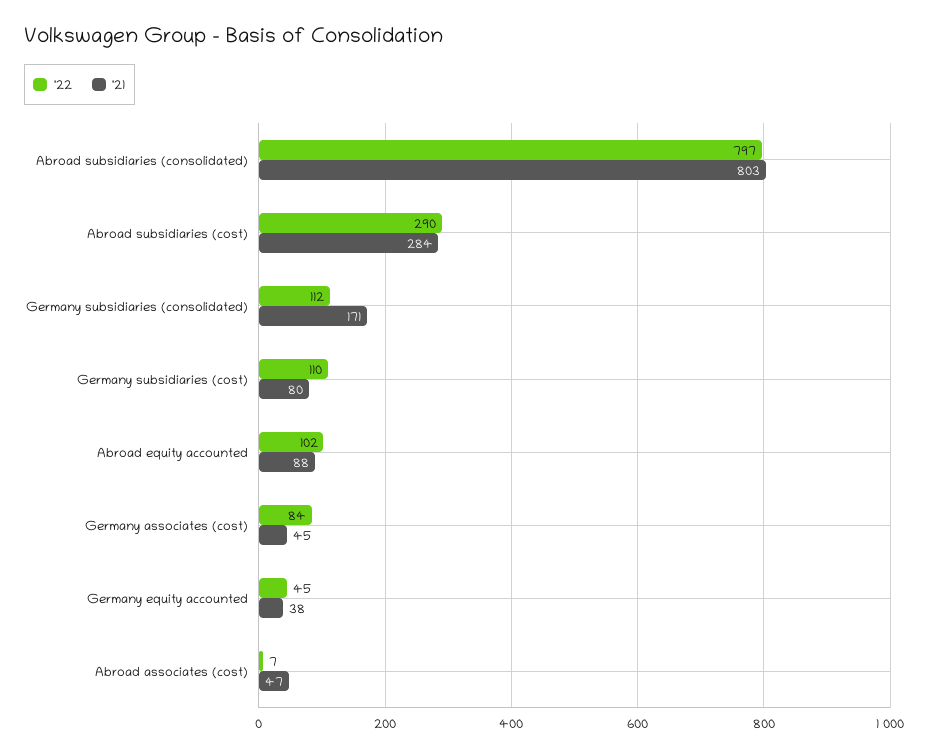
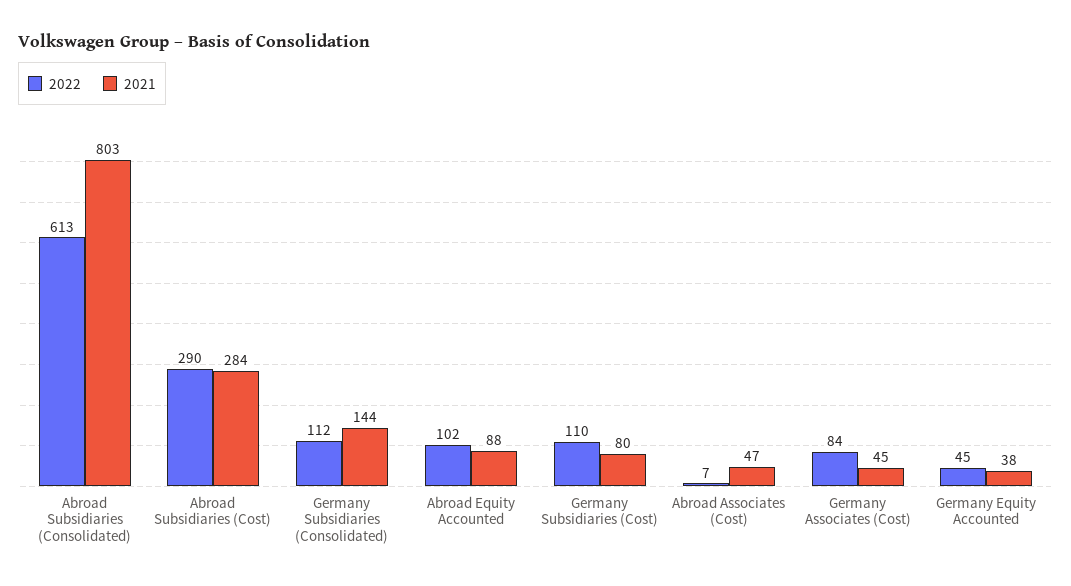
  {
    "'22": {
-     "Abroad subsidiaries (consolidated)": 797,
+     "Abroad subsidiaries (consolidated)": 613,
      "Abroad subsidiaries (cost)": 290,
      "Germany subsidiaries (consolidated)": 112,
      "Germany subsidiaries (cost)": 110,
      "Abroad equity accounted": 102,
      "Germany associates (cost)": 84,
      "Germany equity accounted": 45,
      "Abroad associates (cost)": 7
    },
    "'21": {
      "Abroad subsidiaries (consolidated)": 803,
      "Abroad subsidiaries (cost)": 284,
-     "Germany subsidiaries (consolidated)": 171,
+     "Germany subsidiaries (consolidated)": 144,
      "Germany subsidiaries (cost)": 80,
      "Abroad equity accounted": 88,
      "Germany associates (cost)": 45,
      "Germany equity accounted": 38,
      "Abroad associates (cost)": 47
    }
  }

